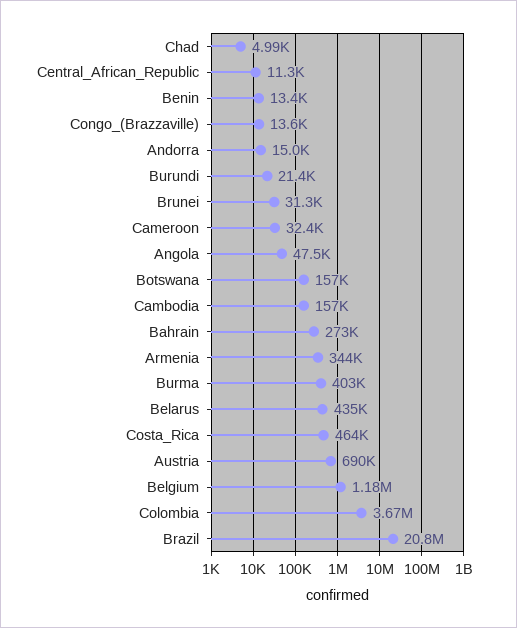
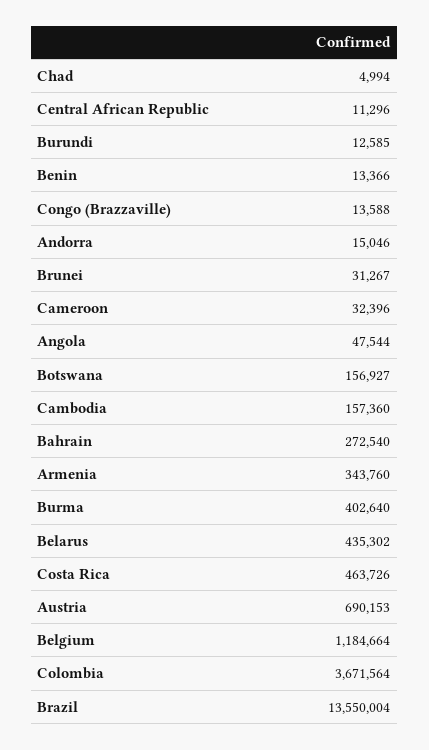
  {
    "Chad": 4994,
    "Central_African_Republic": 11296,
    "Benin": 13366,
    "Congo_(Brazzaville)": 13588,
    "Andorra": 15046,
-   "Burundi": 21400,
+   "Burundi": 12585,
    "Brunei": 31267,
    "Cameroon": 32396,
    "Angola": 47544,
    "Botswana": 156927,
    "Cambodia": 157360,
    "Bahrain": 272540,
    "Armenia": 343760,
    "Burma": 402640,
    "Belarus": 435302,
    "Costa_Rica": 463726,
    "Austria": 690153,
    "Belgium": 1184664,
    "Colombia": 3671564,
-   "Brazil": 20800000
+   "Brazil": 13550004
  }

